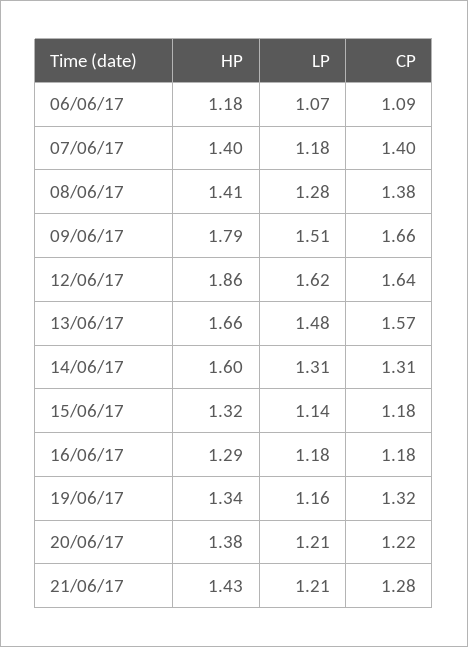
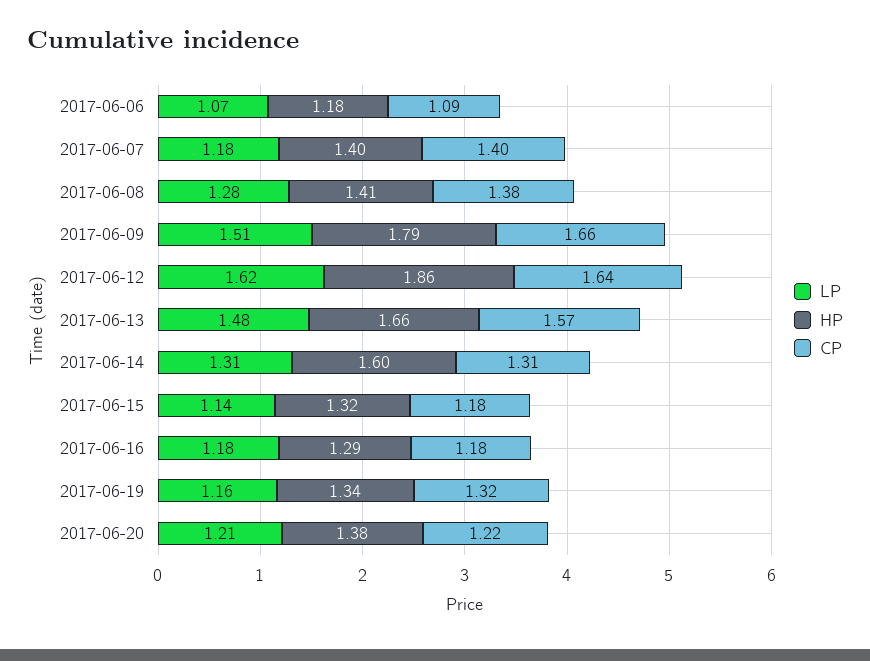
  {
    "HP": {
      "06/06/17": 1.18,
      "07/06/17": 1.4,
      "08/06/17": 1.41,
      "09/06/17": 1.79,
      "12/06/17": 1.86,
      "13/06/17": 1.66,
      "14/06/17": 1.6,
      "15/06/17": 1.32,
      "16/06/17": 1.29,
      "19/06/17": 1.34,
-     "20/06/17": 1.38,
+     "20/06/17": 1.38
-     "21/06/17": 1.43
    },
    "LP": {
      "06/06/17": 1.07,
      "07/06/17": 1.18,
      "08/06/17": 1.28,
      "09/06/17": 1.51,
      "12/06/17": 1.62,
      "13/06/17": 1.48,
      "14/06/17": 1.31,
      "15/06/17": 1.14,
      "16/06/17": 1.18,
      "19/06/17": 1.16,
-     "20/06/17": 1.21,
+     "20/06/17": 1.21
-     "21/06/17": 1.21
    },
    "CP": {
      "06/06/17": 1.09,
      "07/06/17": 1.4,
      "08/06/17": 1.38,
      "09/06/17": 1.66,
      "12/06/17": 1.64,
      "13/06/17": 1.57,
      "14/06/17": 1.31,
      "15/06/17": 1.18,
      "16/06/17": 1.18,
      "19/06/17": 1.32,
-     "20/06/17": 1.22,
+     "20/06/17": 1.22
-     "21/06/17": 1.28
    }
  }

